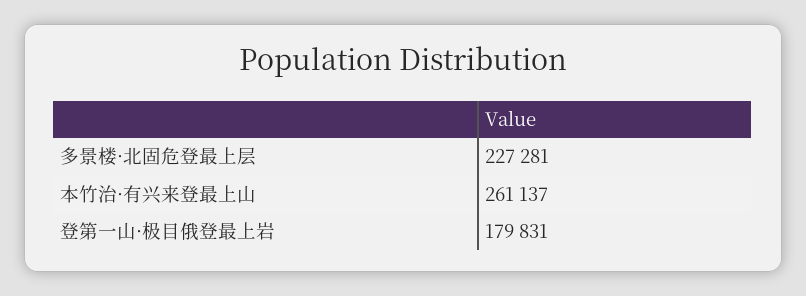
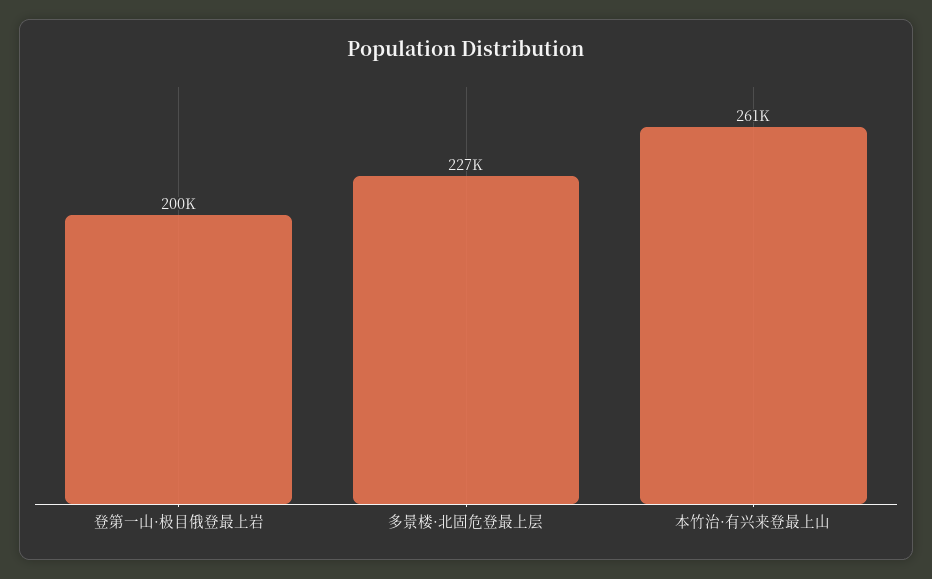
  {
    "多景楼·北固危登最上层": 227281,
    "本竹治·有兴来登最上山": 261137,
-   "登第一山·极目俄登最上岩": 179831
+   "登第一山·极目俄登最上岩": 200000
  }

